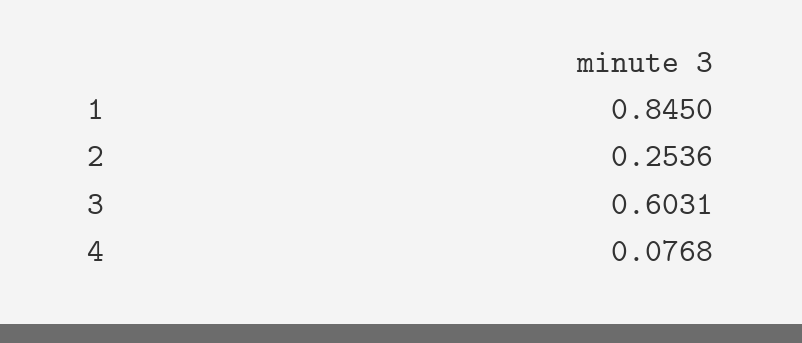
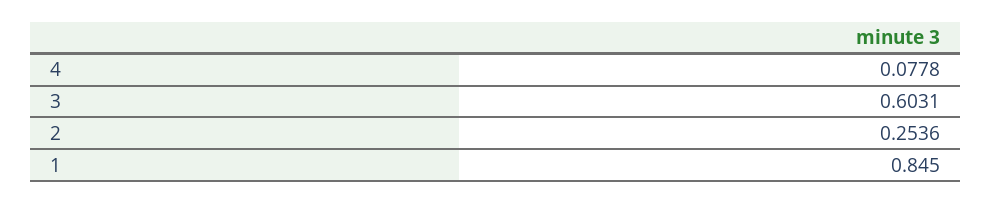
  {
    "1": 0.845,
    "2": 0.2536,
    "3": 0.6031,
-   "4": 0.0768
+   "4": 0.0778
  }

